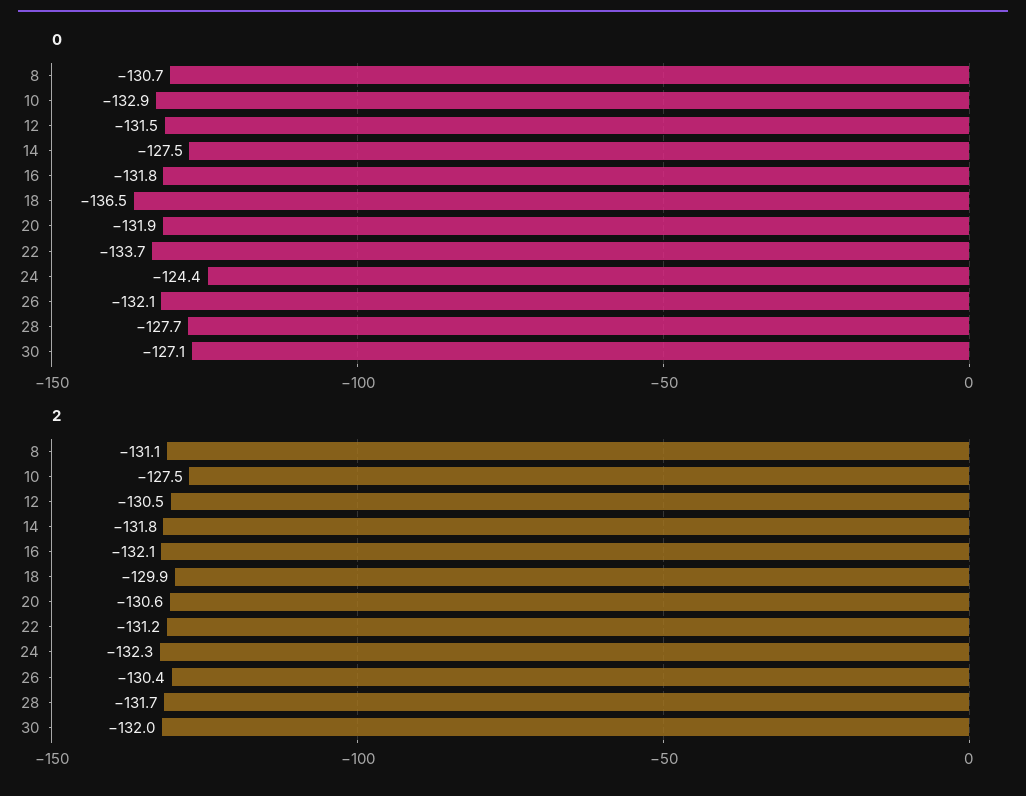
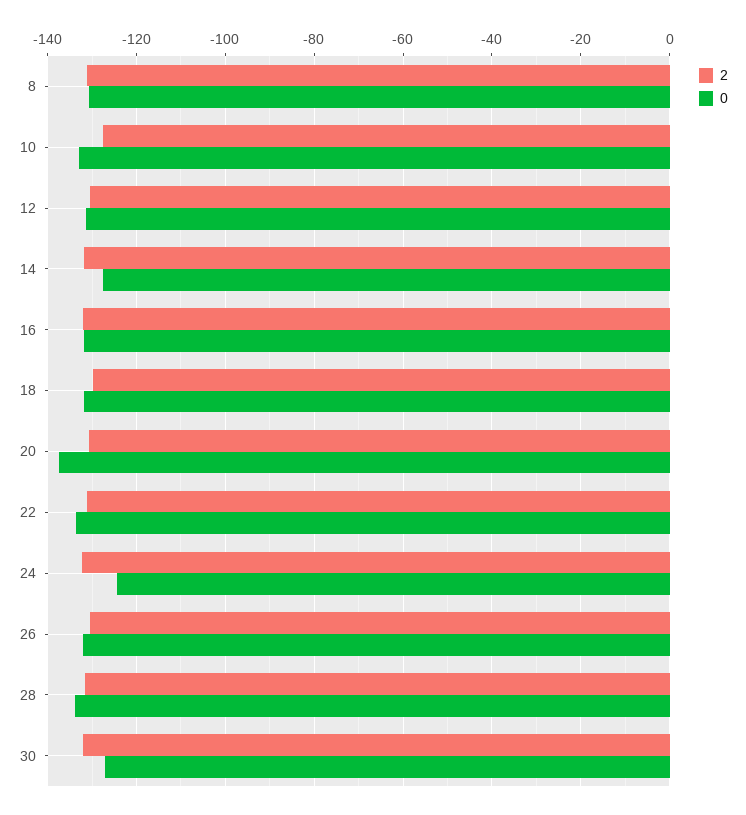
  {
    "0": {
      "8": -130.7,
      "10": -132.9,
      "12": -131.5,
      "14": -127.5,
      "16": -131.8,
-     "18": -136.5,
+     "18": -132,
-     "20": -131.9,
+     "20": -138,
      "22": -133.7,
      "24": -124.4,
      "26": -132.1,
-     "28": -127.7,
+     "28": -134,
      "30": -127.1
    },
    "2": {
      "8": -131.1,
      "10": -127.5,
      "12": -130.5,
      "14": -131.8,
      "16": -132.1,
      "18": -129.9,
      "20": -130.6,
      "22": -131.2,
      "24": -132.3,
      "26": -130.4,
      "28": -131.7,
      "30": -132
    }
  }

